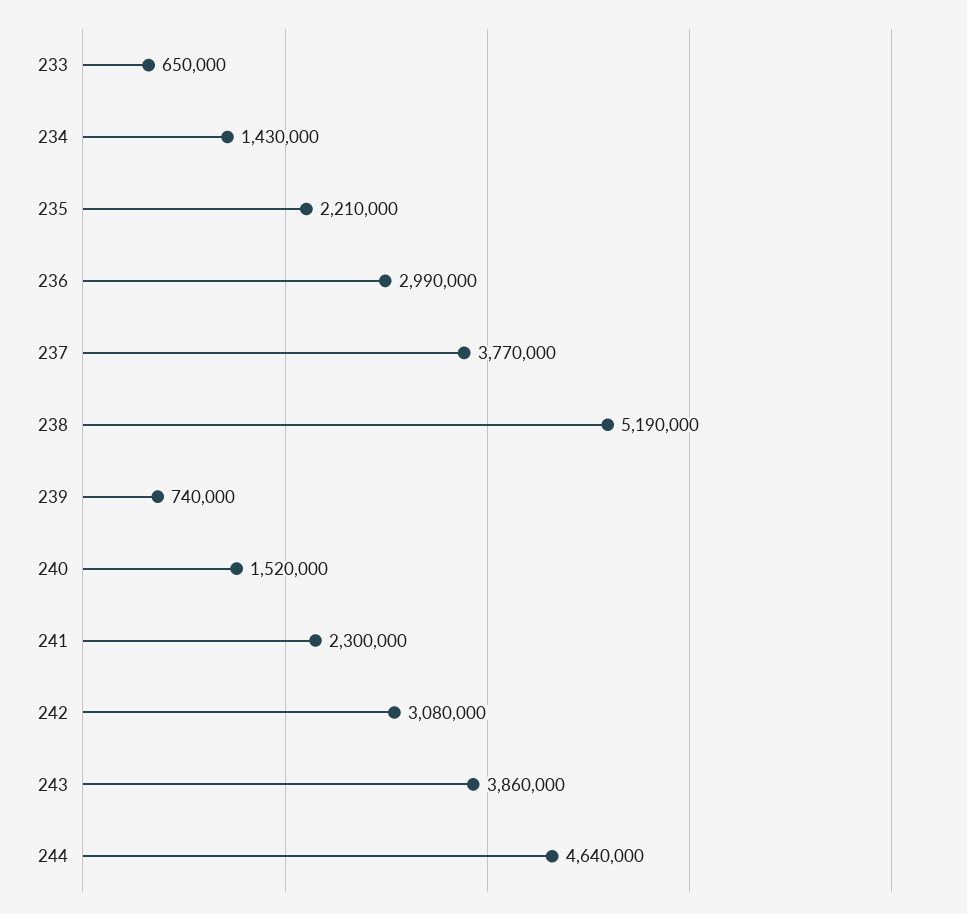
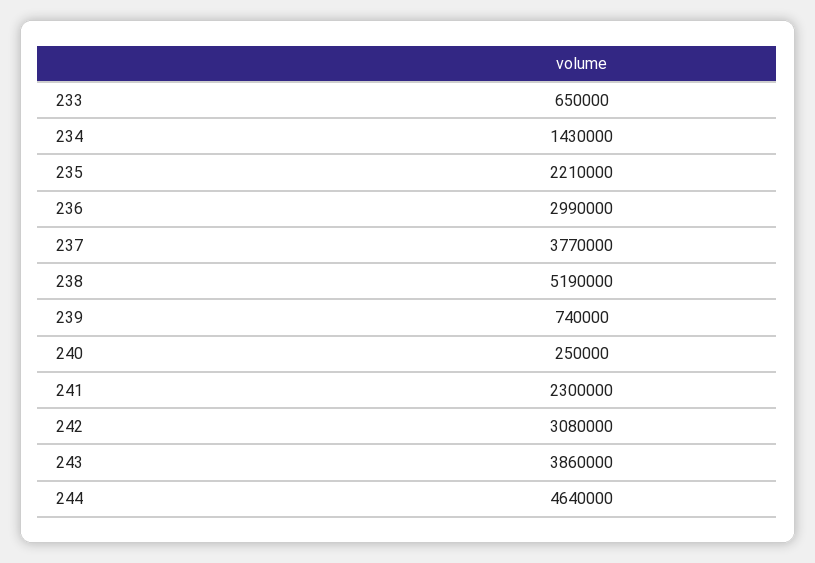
  {
    "233": 650000,
    "234": 1430000,
    "235": 2210000,
    "236": 2990000,
    "237": 3770000,
    "238": 5190000,
    "239": 740000,
-   "240": 1520000,
+   "240": 250000,
    "241": 2300000,
    "242": 3080000,
    "243": 3860000,
    "244": 4640000
  }

